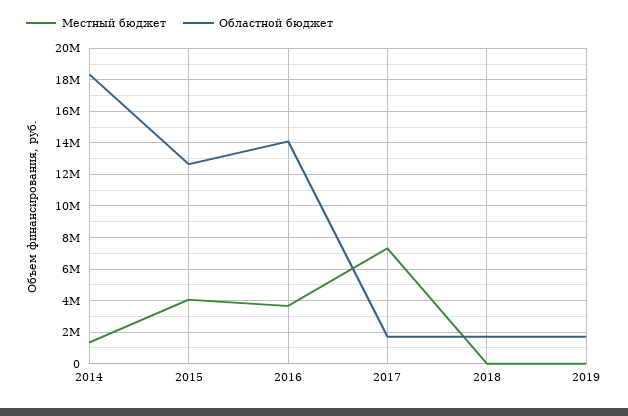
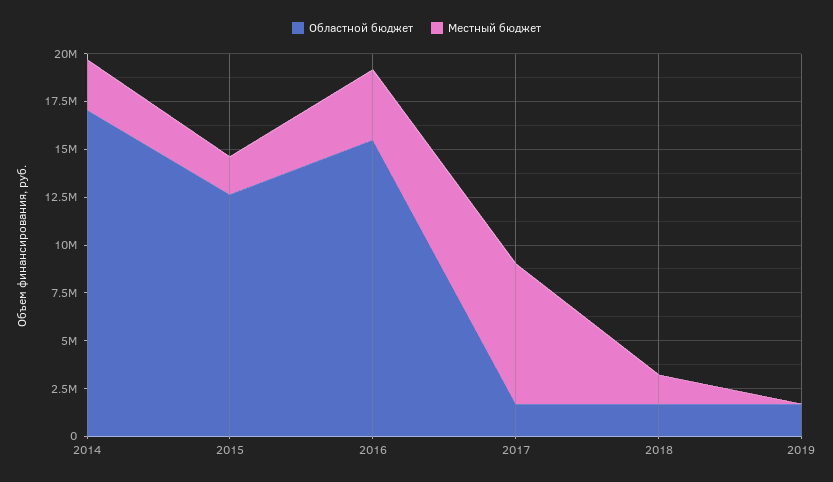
  {
    "Местный бюджет": {
-     "2014": 1500000,
+     "2014": 2500000,
-     "2015": 4000000,
+     "2015": 2000000,
      "2016": 3500000,
      "2017": 7500000,
-     "2018": 0,
+     "2018": 1500000,
      "2019": 0
    },
    "Областной бюджет": {
-     "2014": 18500000,
+     "2014": 17000000,
      "2015": 12500000,
-     "2016": 14000000,
+     "2016": 15500000,
      "2017": 1500000,
      "2018": 1500000,
      "2019": 1500000
    }
  }

